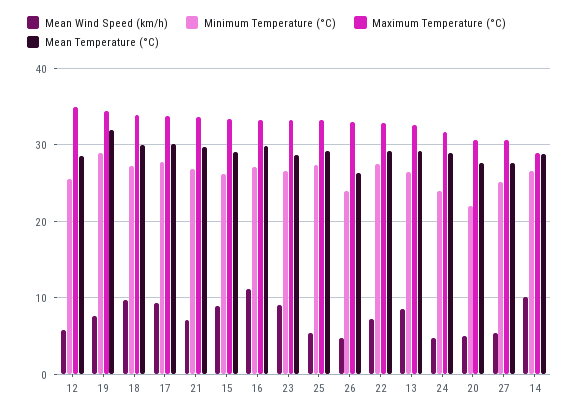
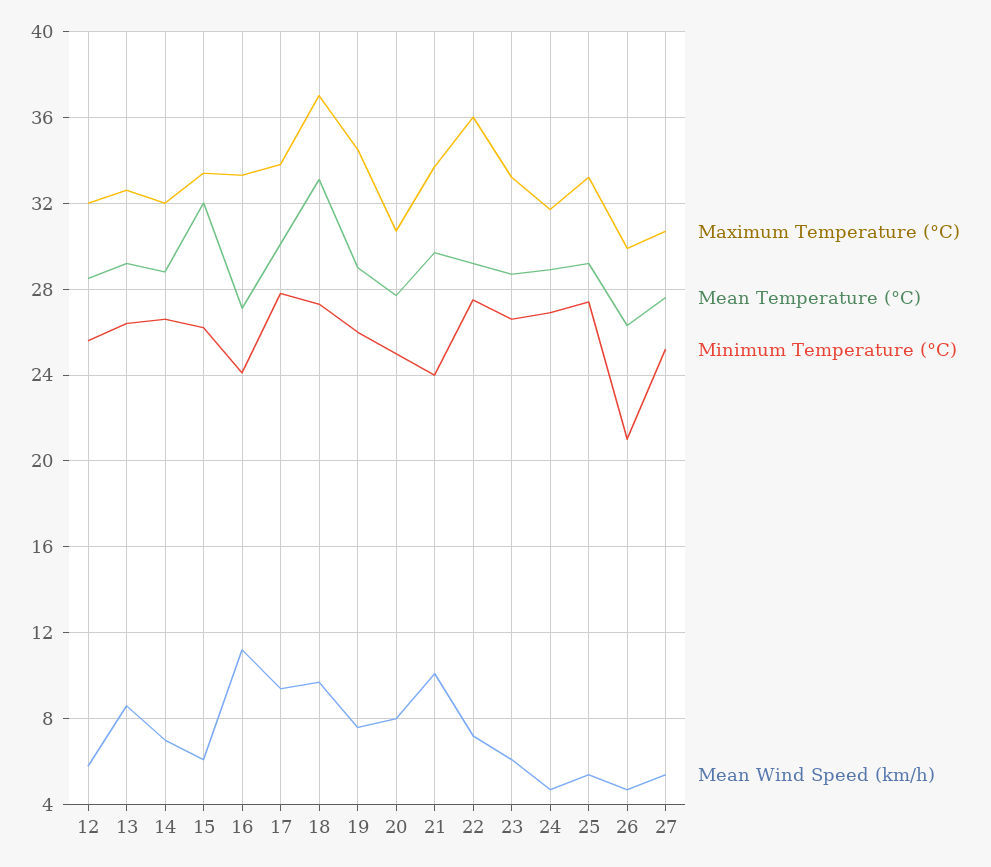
  {
    "Mean Wind Speed (km/h)": {
      "12": 6,
      "19": 7.5,
      "18": 9.5,
      "17": 9.5,
-     "21": 7,
+     "21": 10,
-     "15": 9,
+     "15": 6,
      "16": 11,
-     "23": 9,
+     "23": 6,
      "25": 5.5,
      "26": 4.5,
      "22": 7,
      "13": 8.5,
      "24": 4.5,
-     "20": 5,
+     "20": 8,
      "27": 5.5,
-     "14": 10
+     "14": 7
    },
    "Minimum Temperature (°C)": {
      "12": 25.5,
-     "19": 29,
+     "19": 26,
      "18": 27.5,
      "17": 28,
-     "21": 27,
+     "21": 24,
      "15": 26,
-     "16": 27,
+     "16": 24,
      "23": 26.5,
      "25": 27.5,
-     "26": 24,
+     "26": 21,
      "22": 27.5,
      "13": 26.5,
-     "24": 24,
+     "24": 27,
-     "20": 22,
+     "20": 25,
      "27": 25,
      "14": 26.5
    },
    "Maximum Temperature (°C)": {
-     "12": 35,
+     "12": 32,
      "19": 34.5,
-     "18": 34,
+     "18": 37,
      "17": 34,
      "21": 33.5,
      "15": 33.5,
      "16": 33.5,
      "23": 33,
      "25": 33,
-     "26": 33,
+     "26": 30,
-     "22": 33,
+     "22": 36,
      "13": 32.5,
      "24": 31.5,
      "20": 30.5,
      "27": 30.5,
-     "14": 29
+     "14": 32
    },
    "Mean Temperature (°C)": {
      "12": 28.5,
-     "19": 32,
+     "19": 29,
-     "18": 30,
+     "18": 33,
      "17": 30,
      "21": 29.5,
-     "15": 29,
+     "15": 32,
-     "16": 30,
+     "16": 27,
      "23": 28.5,
      "25": 29,
      "26": 26.5,
      "22": 29,
      "13": 29,
      "24": 29,
      "20": 27.5,
      "27": 27.5,
      "14": 29
    }
  }

